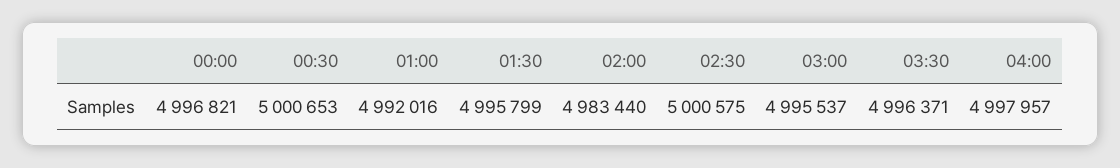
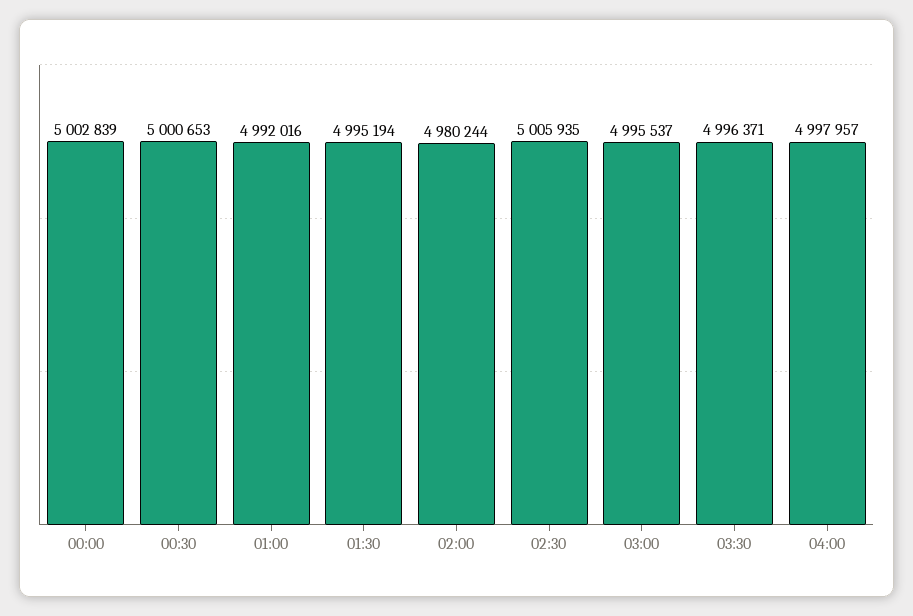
  {
-   "00:00": 4996821,
+   "00:00": 5002839,
    "00:30": 5000653,
    "01:00": 4992016,
-   "01:30": 4995799,
+   "01:30": 4995194,
-   "02:00": 4983440,
+   "02:00": 4980244,
-   "02:30": 5000575,
+   "02:30": 5005935,
    "03:00": 4995537,
    "03:30": 4996371,
    "04:00": 4997957
  }

